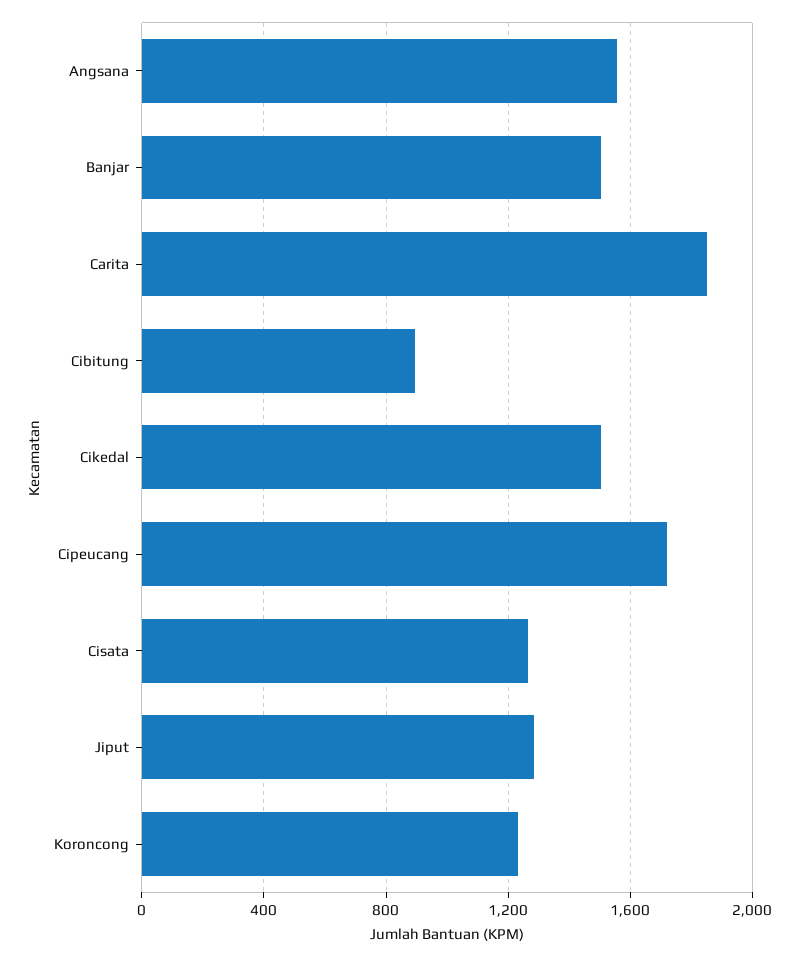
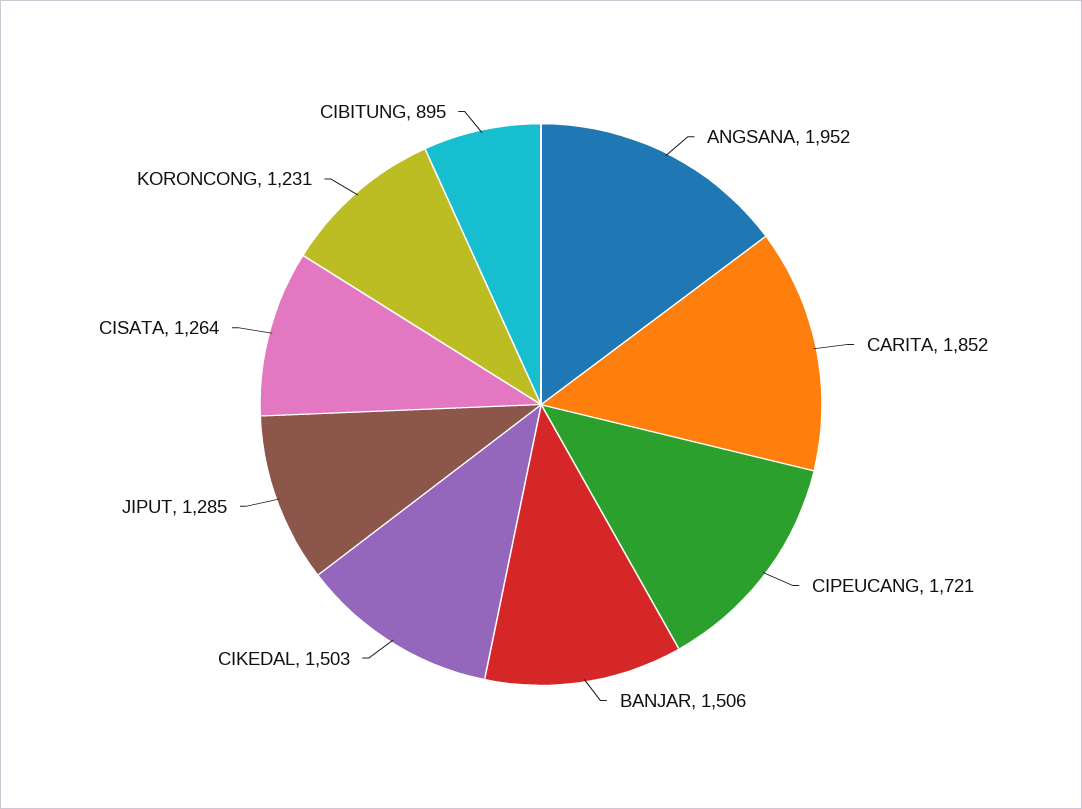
  {
-   "Angsana": 1550,
+   "Angsana": 1952,
    "Banjar": 1506,
    "Carita": 1852,
    "Cibitung": 895,
    "Cikedal": 1503,
    "Cipeucang": 1721,
    "Cisata": 1264,
    "Jiput": 1285,
    "Koroncong": 1231
  }

